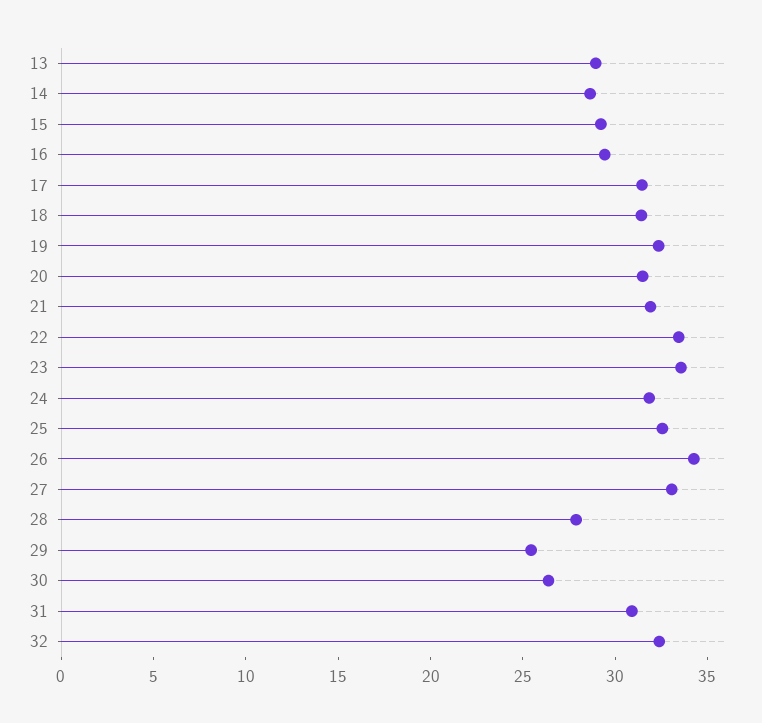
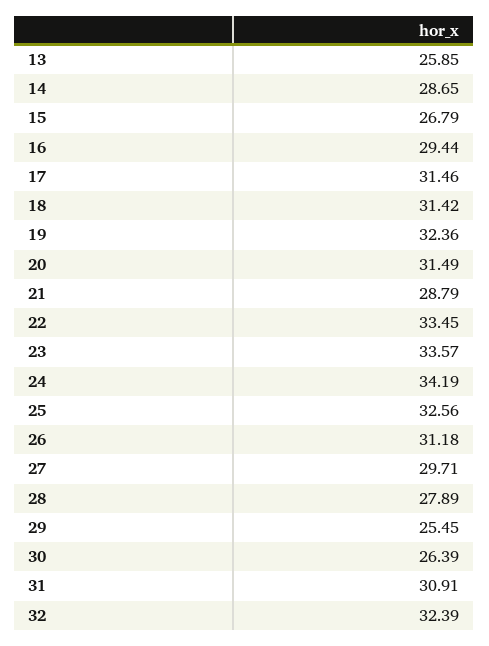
  {
-   "13": 29,
+   "13": 25.85,
    "14": 28.65,
-   "15": 29,
+   "15": 26.79,
    "16": 29.44,
    "17": 31.46,
    "18": 31.42,
    "19": 32.36,
    "20": 31.49,
-   "21": 32,
+   "21": 28.79,
    "22": 33.45,
    "23": 33.57,
-   "24": 32,
+   "24": 34.19,
    "25": 32.56,
-   "26": 34,
+   "26": 31.18,
-   "27": 33,
+   "27": 29.71,
    "28": 27.89,
    "29": 25.45,
    "30": 26.39,
    "31": 30.91,
    "32": 32.39
  }

